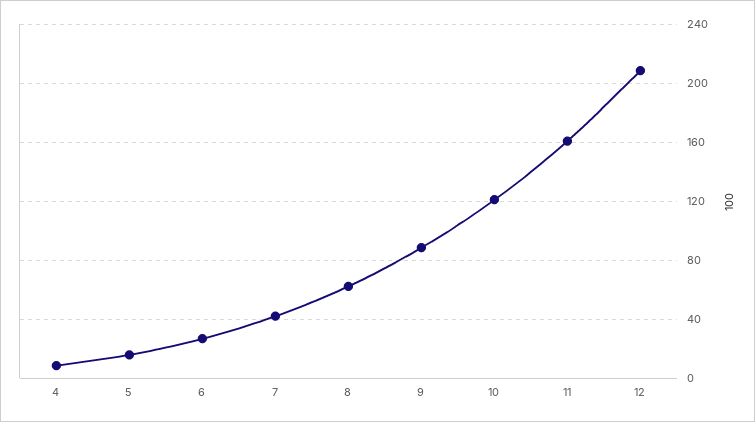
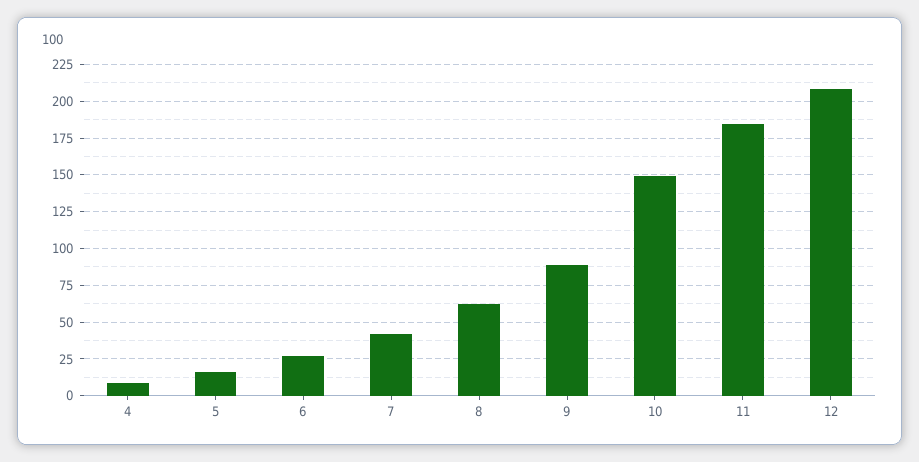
  {
    "4": 10,
    "5": 15,
    "6": 25,
    "7": 40,
    "8": 60,
    "9": 90,
-   "10": 120,
+   "10": 150,
-   "11": 160,
+   "11": 185,
    "12": 210
  }

